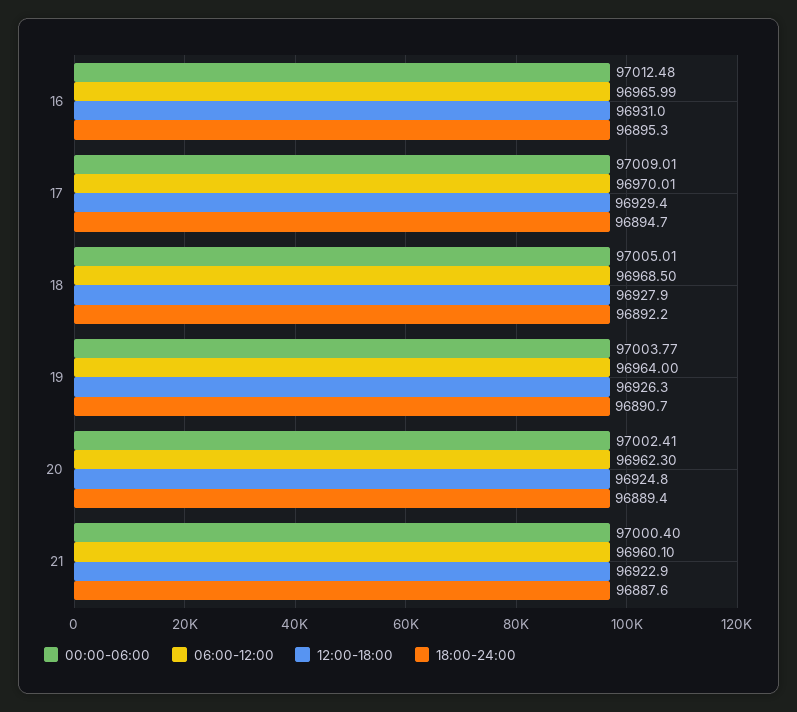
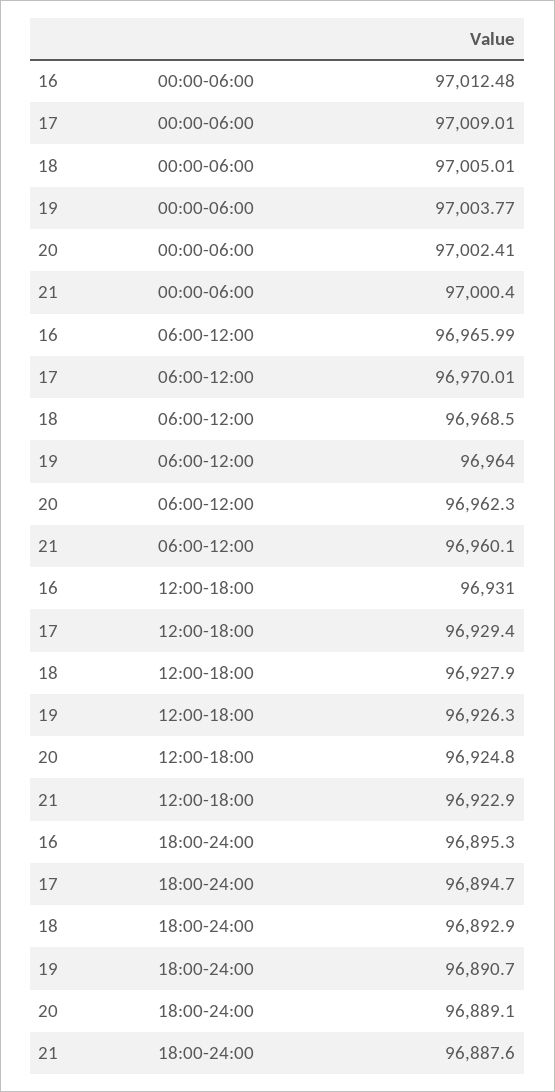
  {
    "00:00-06:00": {
      "16": 97012.48,
      "17": 97009.01,
      "18": 97005.01,
      "19": 97003.77,
      "20": 97002.41,
      "21": 97000.4
    },
    "06:00-12:00": {
      "16": 96965.99,
      "17": 96970.01,
      "18": 96968.5,
      "19": 96964,
      "20": 96962.3,
      "21": 96960.1
    },
    "12:00-18:00": {
      "16": 96931,
      "17": 96929.4,
      "18": 96927.9,
      "19": 96926.3,
      "20": 96924.8,
      "21": 96922.9
    },
    "18:00-24:00": {
      "16": 96895.3,
      "17": 96894.7,
-     "18": 96892.2,
+     "18": 96892.9,
      "19": 96890.7,
-     "20": 96889.4,
+     "20": 96889.1,
      "21": 96887.6
    }
  }

